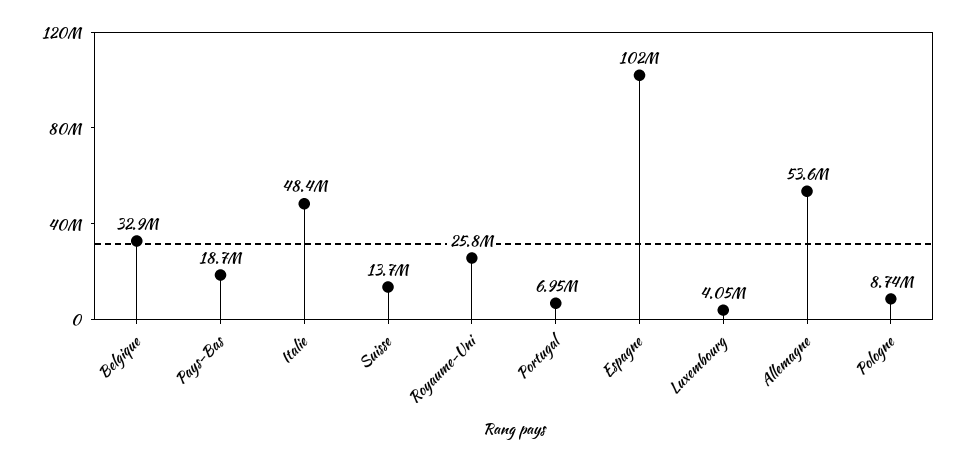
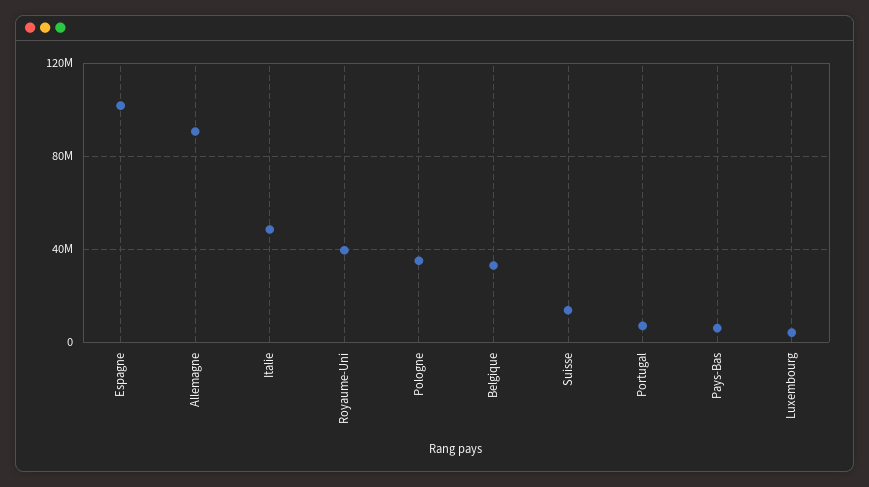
  {
    "Belgique": 32900000,
-   "Pays-Bas": 18700000,
+   "Pays-Bas": 5000000,
    "Italie": 48400000,
    "Suisse": 13700000,
-   "Royaume-Uni": 25800000,
+   "Royaume-Uni": 40000000,
    "Portugal": 6950000,
    "Espagne": 102000000,
    "Luxembourg": 4050000,
-   "Allemagne": 53600000,
+   "Allemagne": 90000000,
-   "Pologne": 8740000
+   "Pologne": 35000000
  }

